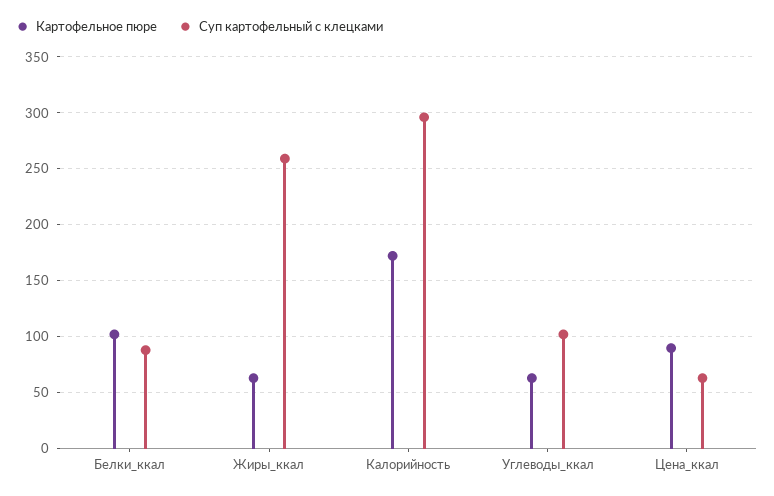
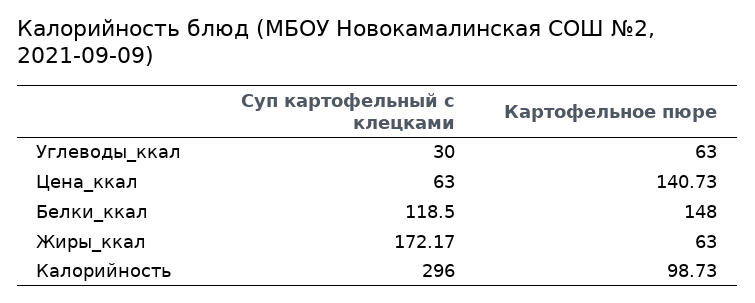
  {
    "Картофельное пюре": {
-     "Белки_ккал": 100,
+     "Белки_ккал": 148,
      "Жиры_ккал": 63,
-     "Калорийность": 170,
+     "Калорийность": 98.73,
      "Углеводы_ккал": 63,
-     "Цена_ккал": 90
+     "Цена_ккал": 140.73
    },
    "Суп картофельный с клецками": {
-     "Белки_ккал": 90,
+     "Белки_ккал": 118.5,
-     "Жиры_ккал": 260,
+     "Жиры_ккал": 172.17,
      "Калорийность": 296,
-     "Углеводы_ккал": 100,
+     "Углеводы_ккал": 30,
      "Цена_ккал": 63
    }
  }

